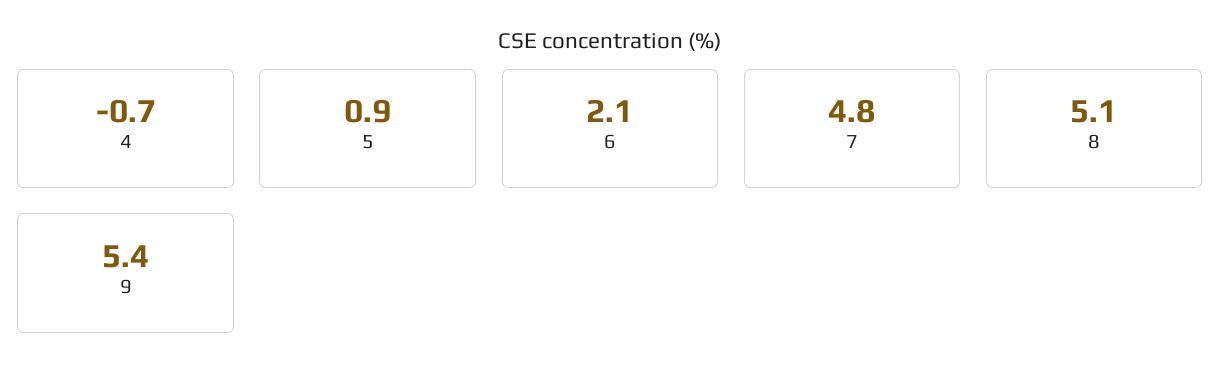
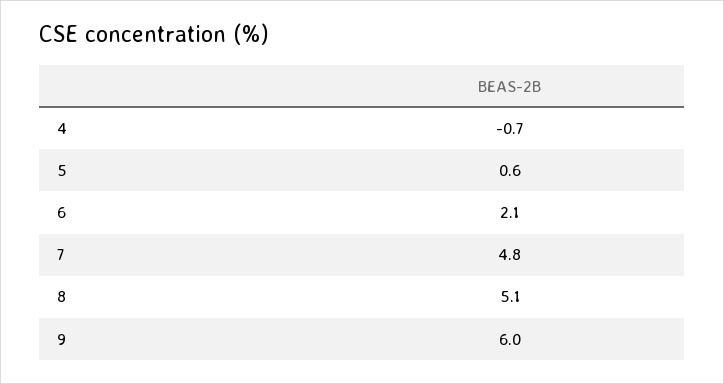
  {
    "4": -0.7,
-   "5": 0.9,
+   "5": 0.6,
    "6": 2.1,
    "7": 4.8,
    "8": 5.1,
-   "9": 5.4
+   "9": 6
  }

